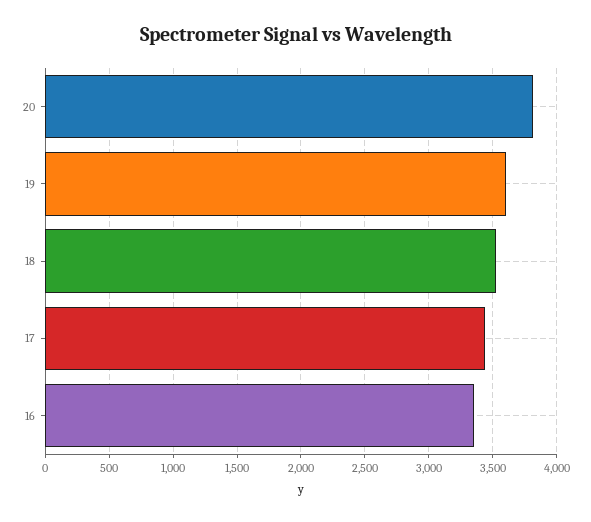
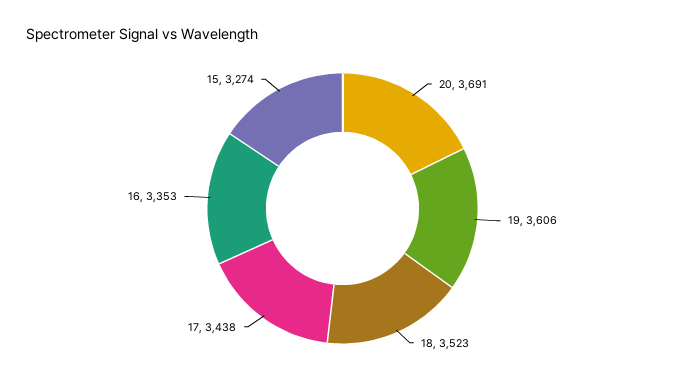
  {
-   "20": 3800,
+   "20": 3691,
    "19": 3606,
    "18": 3523,
    "17": 3438,
-   "16": 3353
+   "16": 3353,
+   "15": 3274
  }

